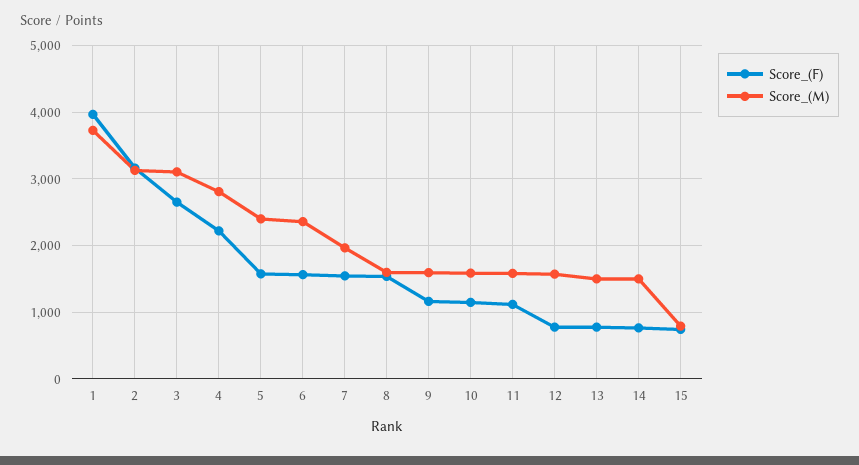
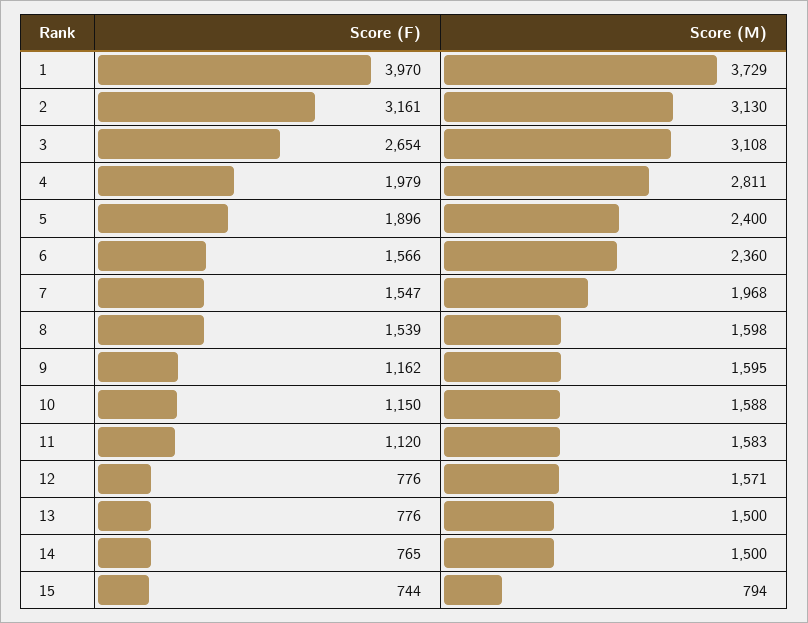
  {
    "Score_(F)": {
      "1": 3970,
      "2": 3161,
      "3": 2654,
-     "4": 2200,
+     "4": 1979,
-     "5": 1600,
+     "5": 1896,
      "6": 1566,
      "7": 1547,
      "8": 1539,
      "9": 1162,
      "10": 1150,
      "11": 1120,
      "12": 776,
      "13": 776,
      "14": 765,
      "15": 744
    },
    "Score_(M)": {
      "1": 3729,
      "2": 3130,
      "3": 3108,
      "4": 2811,
      "5": 2400,
      "6": 2360,
      "7": 1968,
      "8": 1598,
      "9": 1595,
      "10": 1588,
      "11": 1583,
      "12": 1571,
      "13": 1500,
      "14": 1500,
      "15": 794
    }
  }

